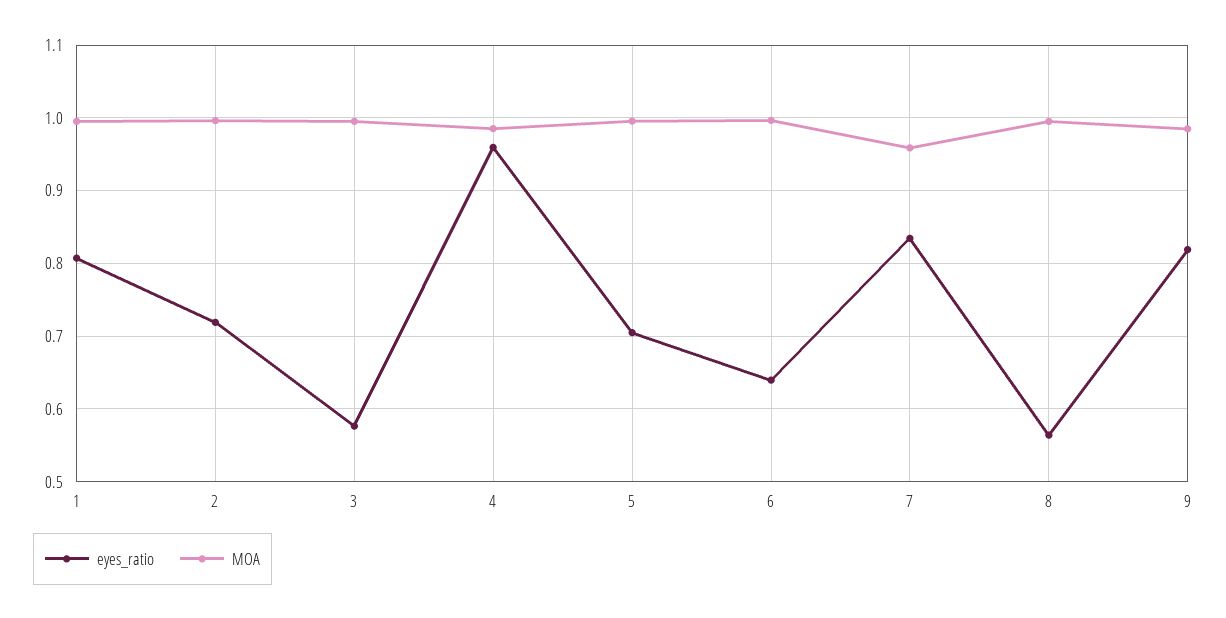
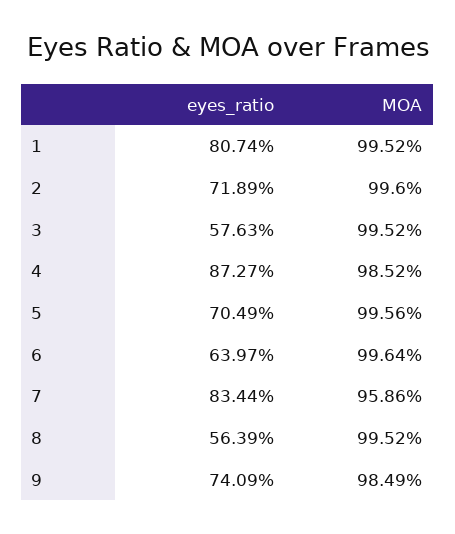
  {
    "eyes_ratio": {
      "1": 0.8074,
      "2": 0.7189,
      "3": 0.5763,
-     "4": 0.96,
+     "4": 0.8727,
      "5": 0.7049,
      "6": 0.6397,
      "7": 0.8344,
      "8": 0.5639,
-     "9": 0.82
+     "9": 0.7409
    },
    "MOA": {
      "1": 0.9952,
      "2": 0.996,
      "3": 0.9952,
      "4": 0.9852,
      "5": 0.9956,
      "6": 0.9964,
      "7": 0.9586,
      "8": 0.9952,
      "9": 0.9849
    }
  }

